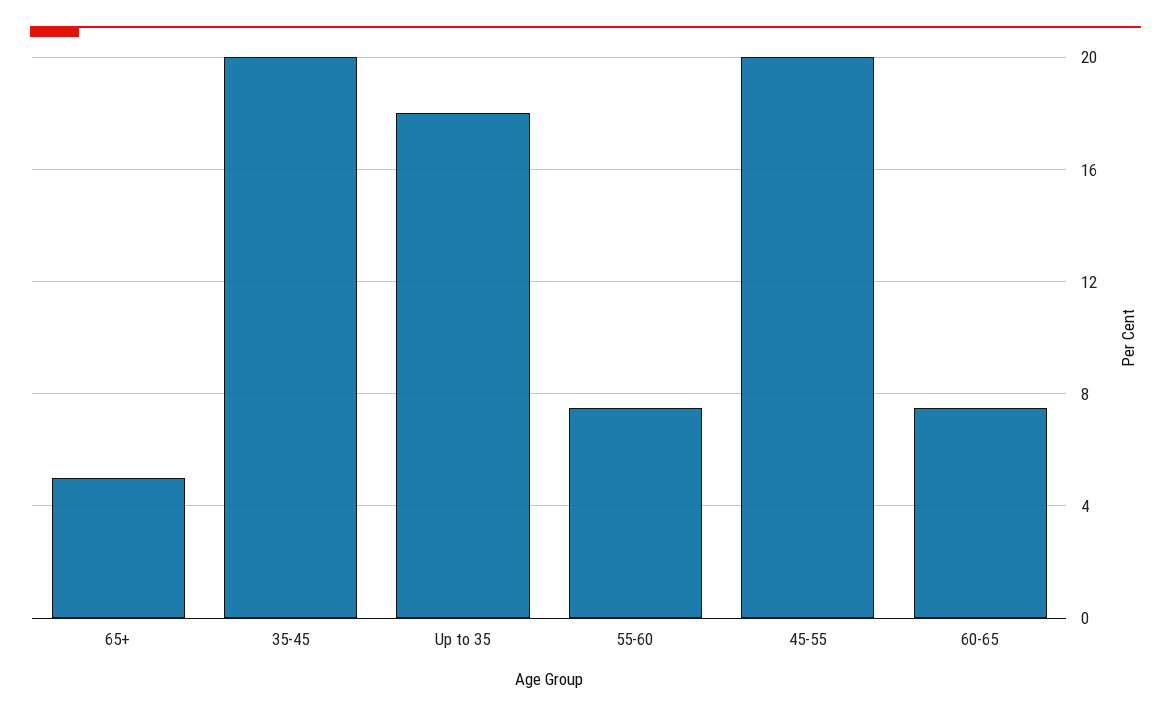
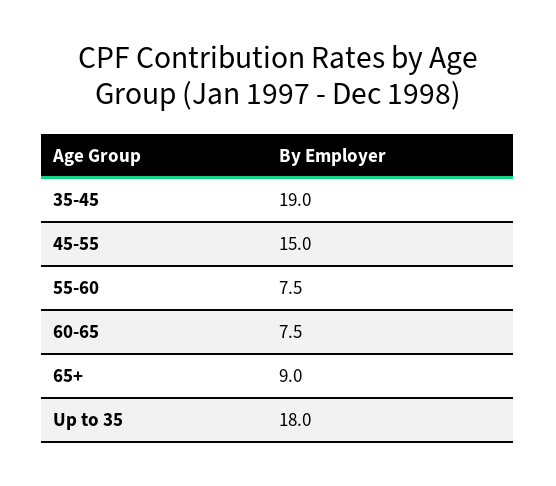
  {
-   "65+": 5,
+   "65+": 9,
-   "35-45": 20,
+   "35-45": 19,
    "Up to 35": 18,
    "55-60": 7.5,
-   "45-55": 20,
+   "45-55": 15,
    "60-65": 7.5
  }

